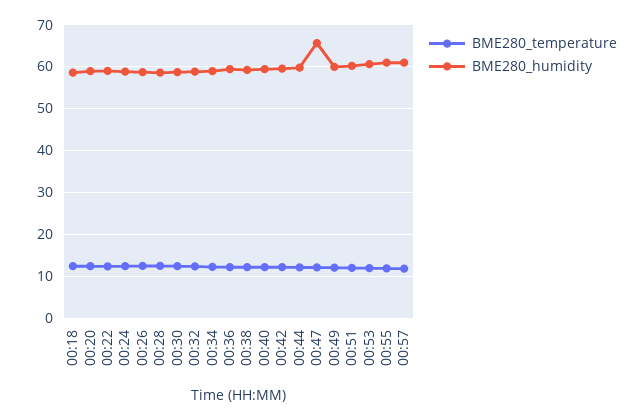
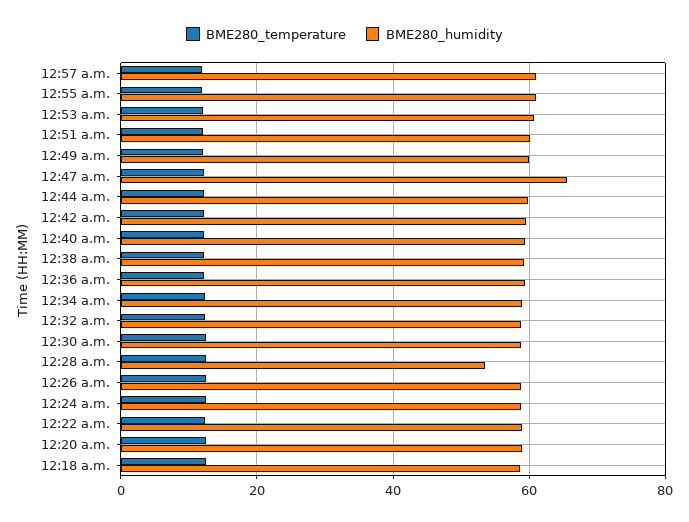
  {
    "BME280_temperature": {
      "00:18": 12,
      "00:20": 12,
      "00:22": 12,
      "00:24": 12,
      "00:26": 12,
      "00:28": 12,
      "00:30": 12,
      "00:32": 12,
      "00:34": 12,
      "00:36": 12,
      "00:38": 12,
      "00:40": 12,
      "00:42": 12,
      "00:44": 12,
      "00:47": 12,
      "00:49": 12,
      "00:51": 12,
      "00:53": 12,
      "00:55": 12,
      "00:57": 12
    },
    "BME280_humidity": {
      "00:18": 58,
      "00:20": 58,
      "00:22": 60,
      "00:24": 58,
      "00:26": 58,
-     "00:28": 58,
+     "00:28": 54,
      "00:30": 58,
      "00:32": 58,
      "00:34": 58,
      "00:36": 60,
      "00:38": 60,
      "00:40": 60,
      "00:42": 60,
      "00:44": 60,
      "00:47": 66,
      "00:49": 60,
      "00:51": 60,
      "00:53": 60,
      "00:55": 60,
      "00:57": 60
    }
  }

